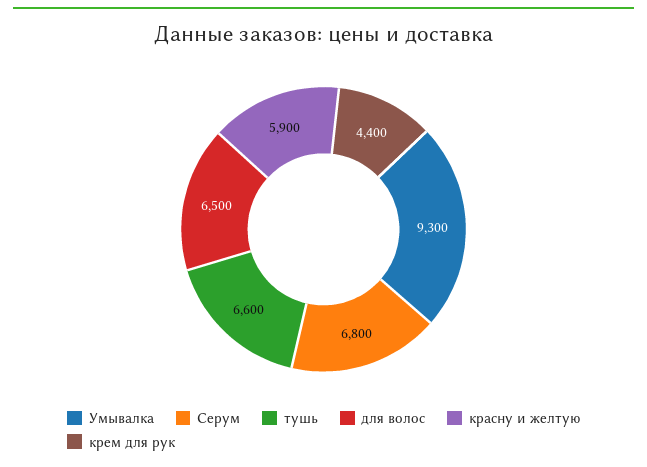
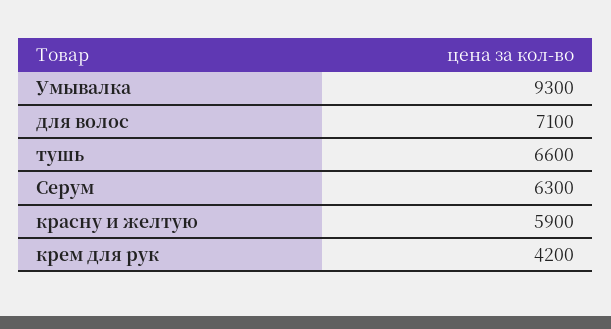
  {
    "Умывалка": 9300,
-   "Серум": 6800,
+   "Серум": 6300,
    "тушь": 6600,
-   "для волос": 6500,
+   "для волос": 7100,
    "красну и желтую": 5900,
-   "крем для рук": 4400
+   "крем для рук": 4200
  }

